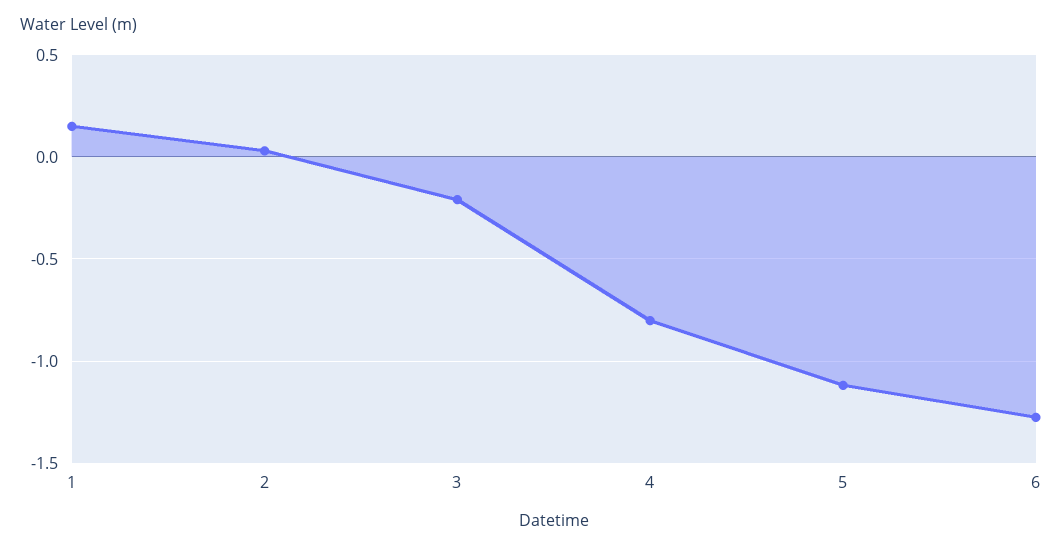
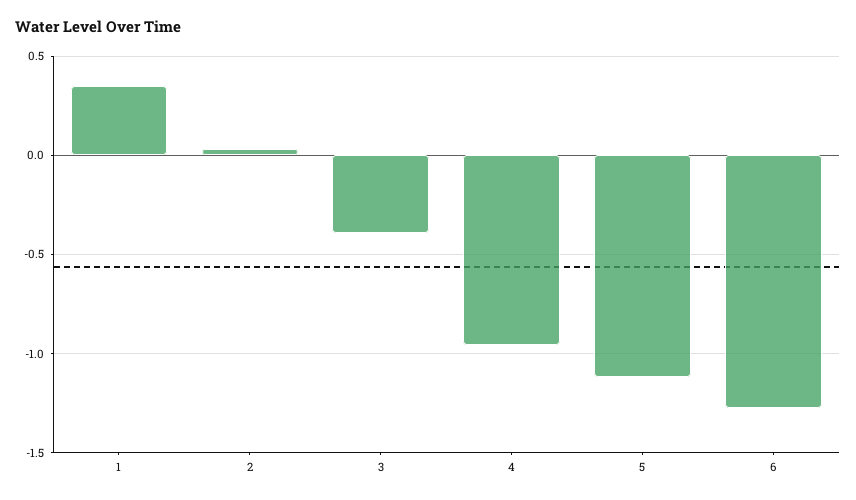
  {
-   "1": 0.15,
+   "1": 0.35,
    "2": 0.05,
-   "3": -0.2,
+   "3": -0.4,
-   "4": -0.8,
+   "4": -0.95,
    "5": -1.1,
    "6": -1.3
  }

